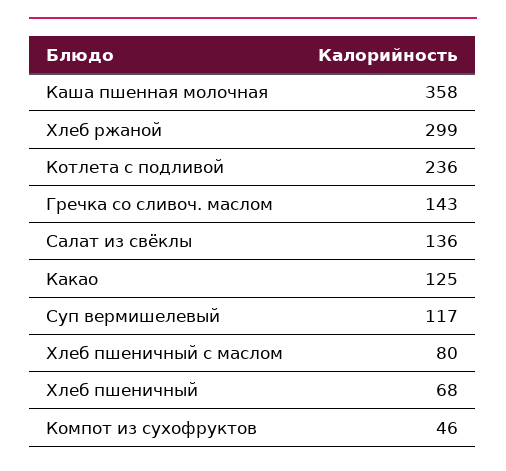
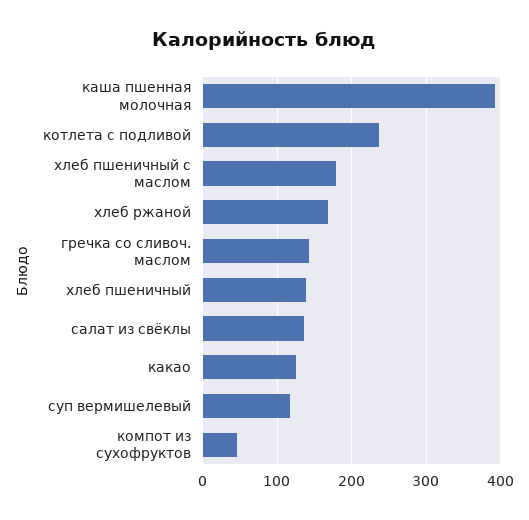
  {
-   "Каша пшенная молочная": 358,
+   "Каша пшенная молочная": 390,
-   "Хлеб ржаной": 299,
+   "Хлеб ржаной": 170,
    "Котлета с подливой": 236,
    "Гречка со сливоч. маслом": 143,
    "Салат из свёклы": 136,
    "Какао": 125,
    "Суп вермишелевый": 117,
-   "Хлеб пшеничный с маслом": 80,
+   "Хлеб пшеничный с маслом": 180,
-   "Хлеб пшеничный": 68,
+   "Хлеб пшеничный": 140,
    "Компот из сухофруктов": 46
  }

